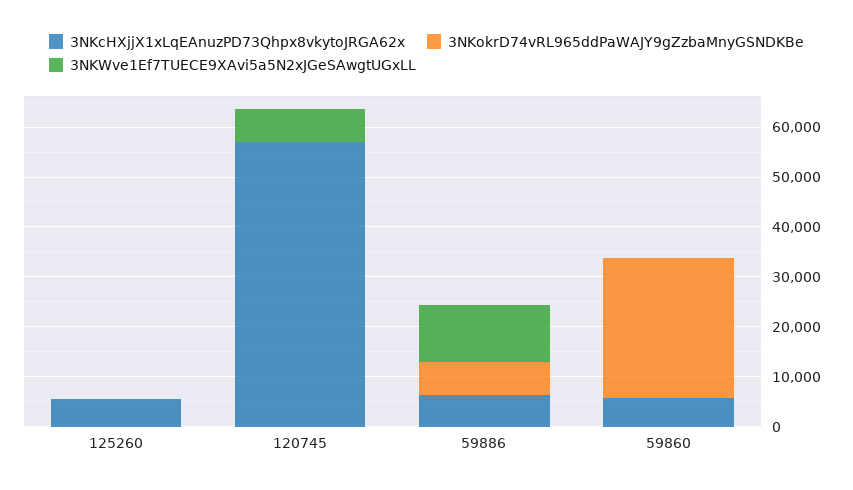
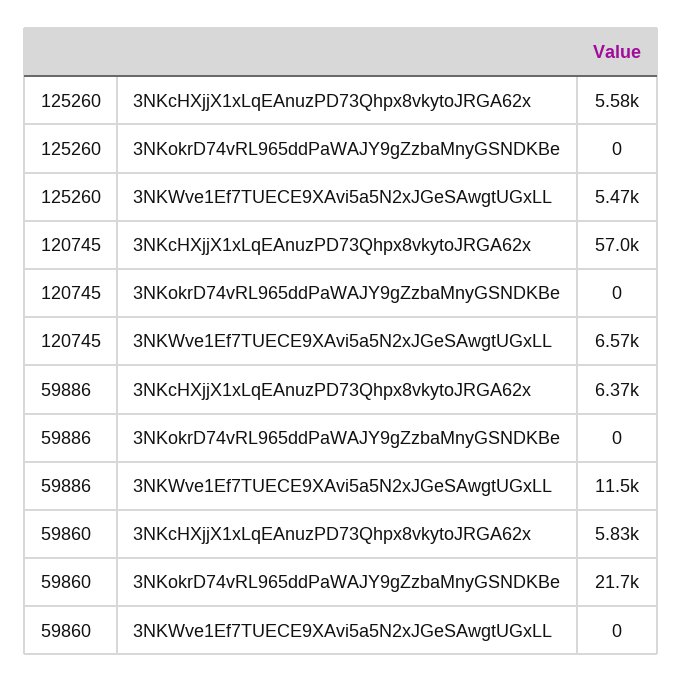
  {
    "3NKcHXjjX1xLqEAnuzPD73Qhpx8vkytoJRGA62x": {
      "125260": 5580,
      "120745": 57000,
      "59886": 6370,
      "59860": 5830
    },
    "3NKokrD74vRL965ddPaWAJY9gZzbaMnyGSNDKBe": {
      "125260": 0,
      "120745": 0,
-     "59886": 6000,
+     "59886": 0,
-     "59860": 28000
+     "59860": 21700
    },
    "3NKWve1Ef7TUECE9XAvi5a5N2xJGeSAwgtUGxLL": {
-     "125260": 0,
+     "125260": 5470,
      "120745": 6570,
      "59886": 11500,
      "59860": 0
    }
  }

